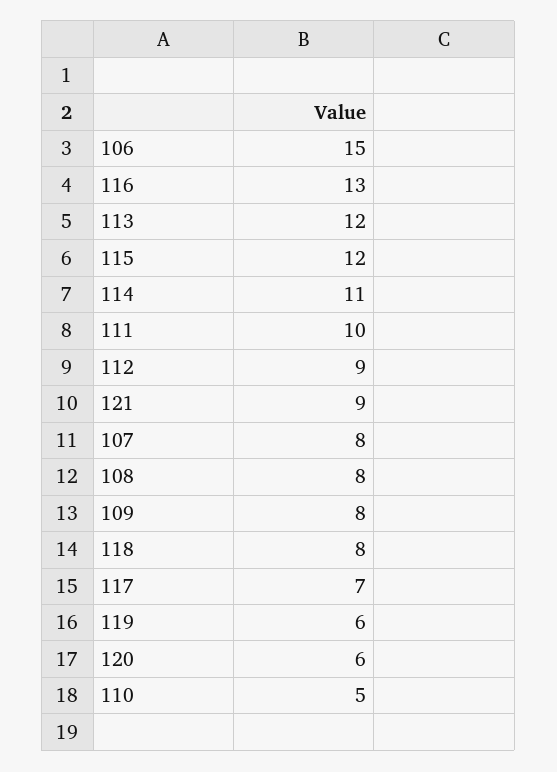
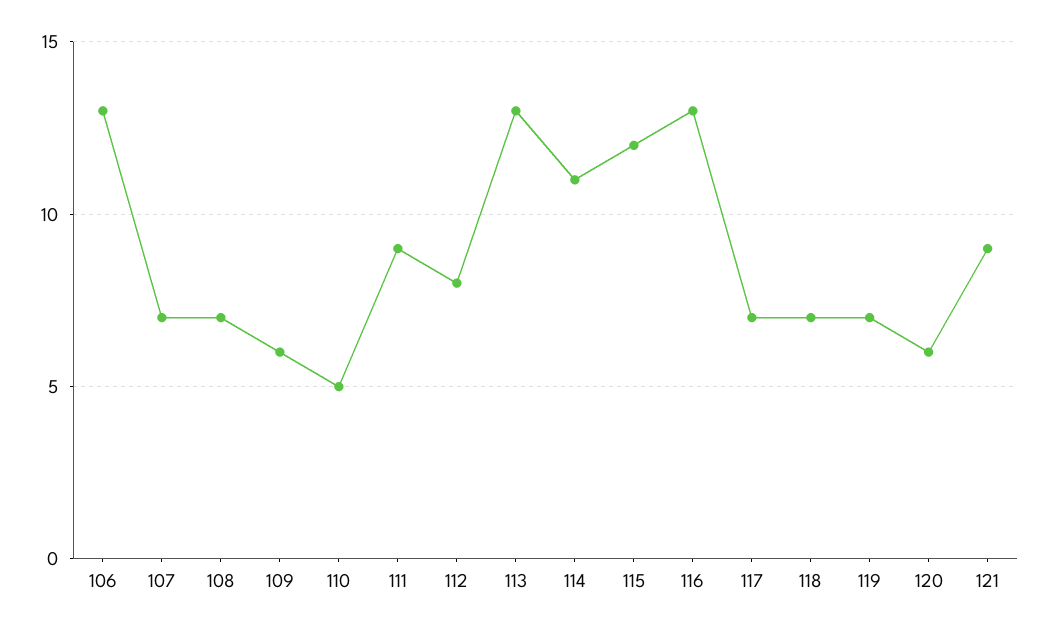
  {
-   "106": 15,
+   "106": 13,
    "116": 13,
-   "113": 12,
+   "113": 13,
    "115": 12,
    "114": 11,
-   "111": 10,
+   "111": 9,
-   "112": 9,
+   "112": 8,
    "121": 9,
-   "107": 8,
+   "107": 7,
-   "108": 8,
+   "108": 7,
-   "109": 8,
+   "109": 6,
-   "118": 8,
+   "118": 7,
    "117": 7,
-   "119": 6,
+   "119": 7,
    "120": 6,
    "110": 5
  }

